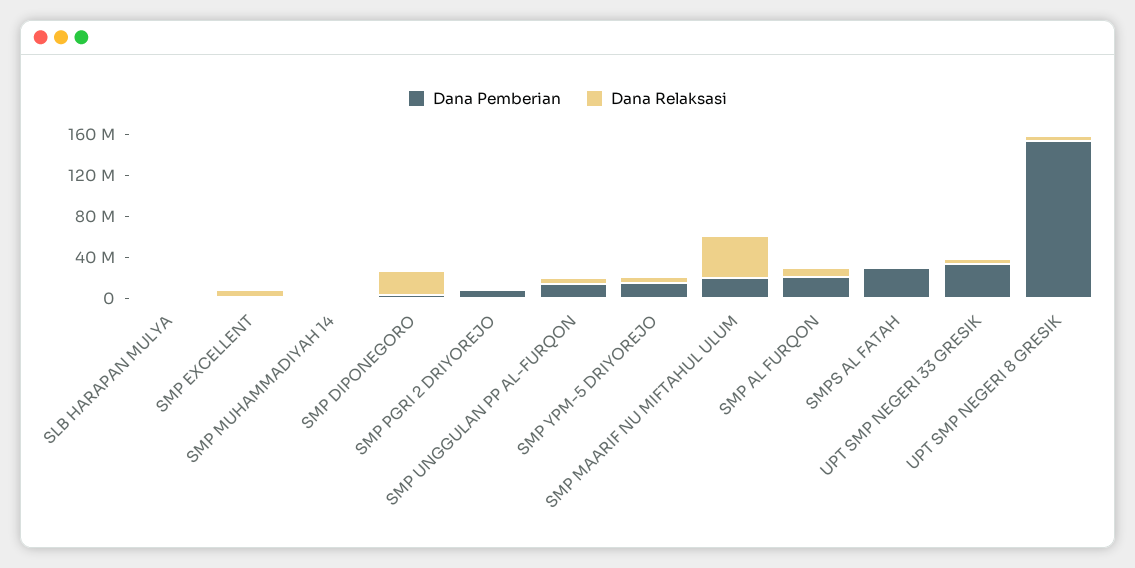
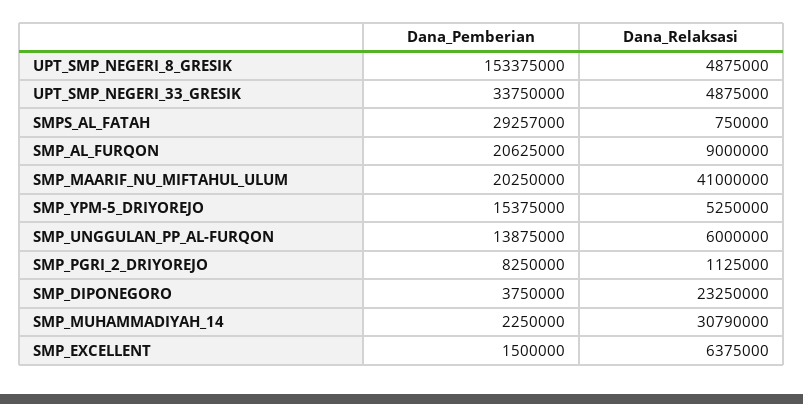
  {
    "Dana Pemberian": {
-     "SLB HARAPAN MULYA": 0,
      "SMP EXCELLENT": 1500000,
      "SMP MUHAMMADIYAH 14": 2250000,
      "SMP DIPONEGORO": 3750000,
      "SMP PGRI 2 DRIYOREJO": 8250000,
      "SMP UNGGULAN PP AL-FURQON": 13875000,
      "SMP YPM-5 DRIYOREJO": 15375000,
      "SMP MAARIF NU MIFTAHUL ULUM": 20250000,
      "SMP AL FURQON": 20625000,
      "SMPS AL FATAH": 29257000,
      "UPT SMP NEGERI 33 GRESIK": 33750000,
      "UPT SMP NEGERI 8 GRESIK": 153375000
    },
    "Dana Relaksasi": {
-     "SLB HARAPAN MULYA": 0,
      "SMP EXCELLENT": 6375000,
-     "SMP MUHAMMADIYAH 14": 0,
+     "SMP MUHAMMADIYAH 14": 30790000,
      "SMP DIPONEGORO": 23250000,
      "SMP PGRI 2 DRIYOREJO": 1125000,
      "SMP UNGGULAN PP AL-FURQON": 6000000,
      "SMP YPM-5 DRIYOREJO": 5250000,
      "SMP MAARIF NU MIFTAHUL ULUM": 41000000,
      "SMP AL FURQON": 9000000,
      "SMPS AL FATAH": 750000,
      "UPT SMP NEGERI 33 GRESIK": 4875000,
      "UPT SMP NEGERI 8 GRESIK": 4875000
    }
  }

